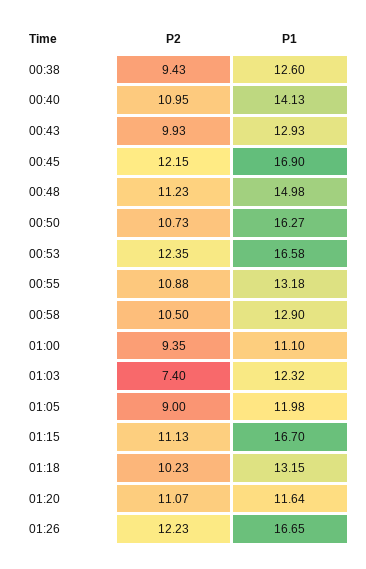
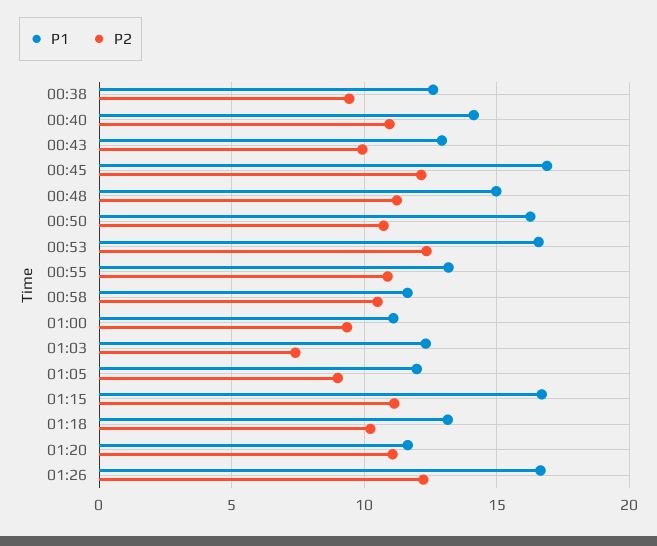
  {
    "P2": {
      "00:38": 9.43,
      "00:40": 10.95,
      "00:43": 9.93,
      "00:45": 12.15,
      "00:48": 11.23,
      "00:50": 10.73,
      "00:53": 12.35,
      "00:55": 10.88,
      "00:58": 10.5,
      "01:00": 9.35,
      "01:03": 7.4,
      "01:05": 9,
      "01:15": 11.13,
      "01:18": 10.23,
      "01:20": 11.07,
      "01:26": 12.23
    },
    "P1": {
      "00:38": 12.6,
      "00:40": 14.13,
      "00:43": 12.93,
      "00:45": 16.9,
      "00:48": 14.98,
      "00:50": 16.27,
      "00:53": 16.58,
      "00:55": 13.18,
-     "00:58": 12.9,
+     "00:58": 11.5,
      "01:00": 11.1,
      "01:03": 12.32,
      "01:05": 11.98,
      "01:15": 16.7,
      "01:18": 13.15,
      "01:20": 11.64,
      "01:26": 16.65
    }
  }

